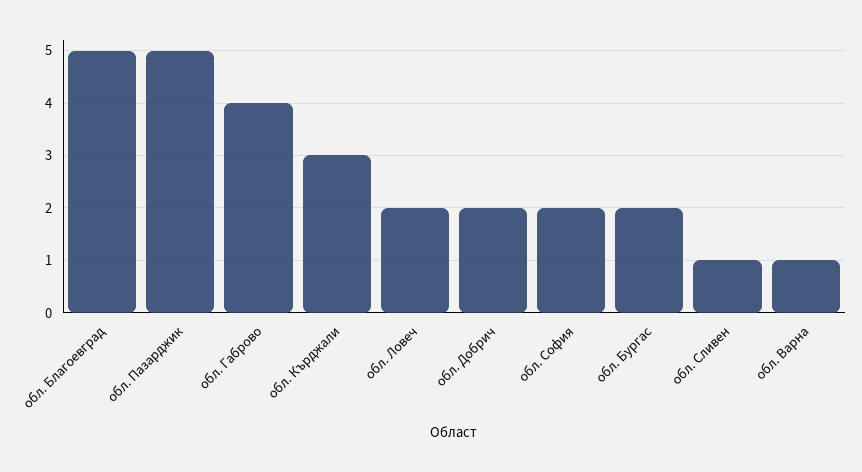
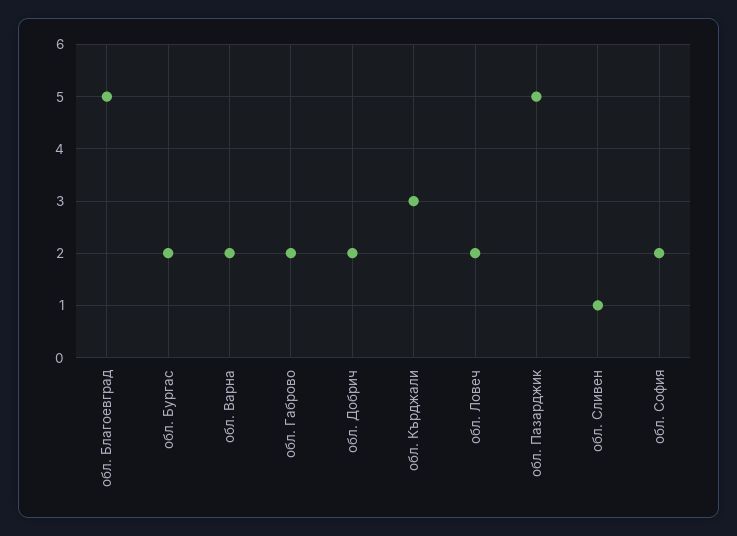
  {
    "обл. Благоевград": 5,
    "обл. Пазарджик": 5,
-   "обл. Габрово": 4,
+   "обл. Габрово": 2,
    "обл. Кърджали": 3,
    "обл. Ловеч": 2,
    "обл. Добрич": 2,
    "обл. София": 2,
    "обл. Бургас": 2,
    "обл. Сливен": 1,
-   "обл. Варна": 1
+   "обл. Варна": 2
  }

